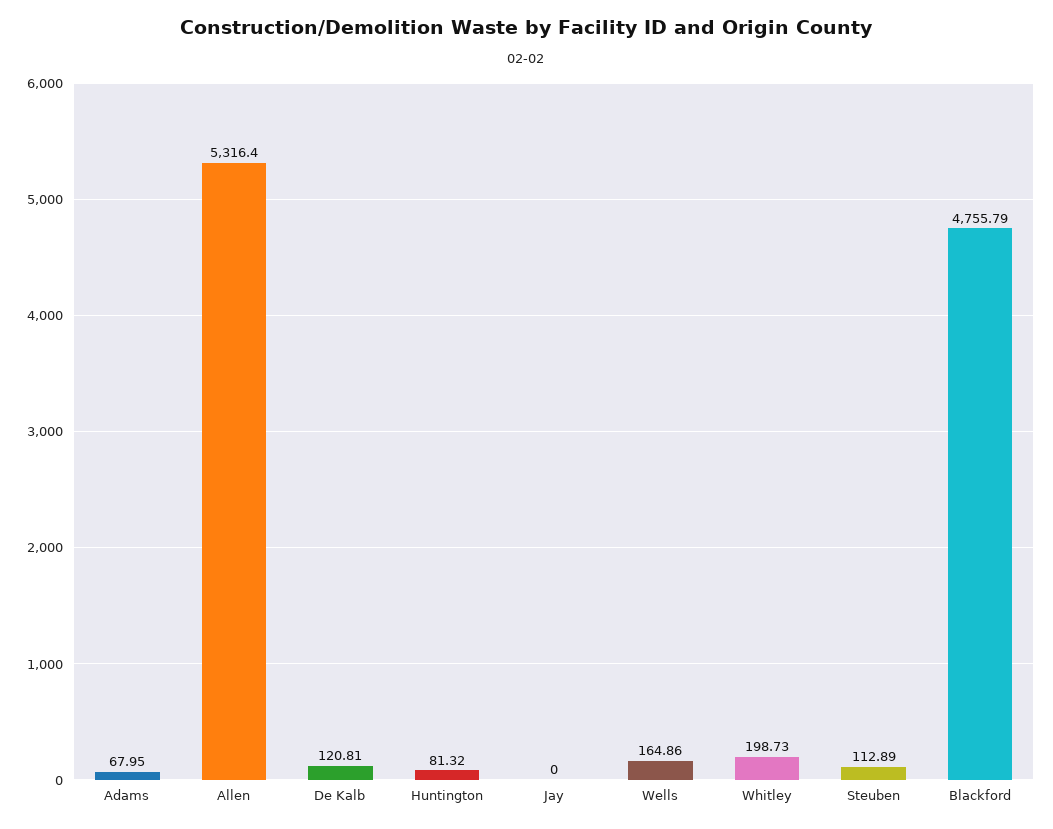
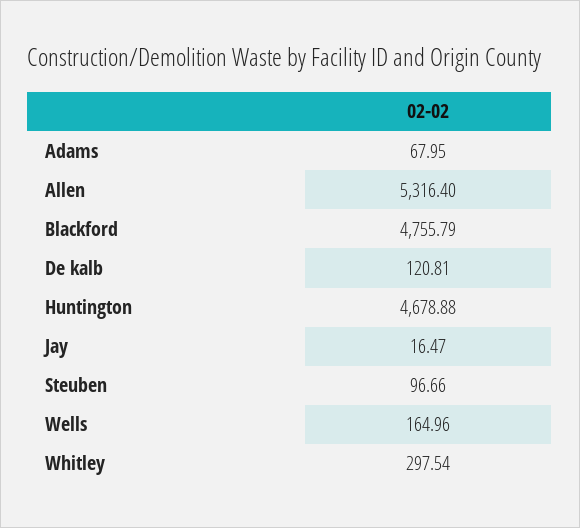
  {
    "Adams": 67.95,
    "Allen": 5316.4,
    "De Kalb": 120.81,
-   "Huntington": 81.32,
+   "Huntington": 4678.88,
-   "Jay": 0,
+   "Jay": 16.47,
-   "Wells": 164.86,
+   "Wells": 164.96,
-   "Whitley": 198.73,
+   "Whitley": 297.54,
-   "Steuben": 112.89,
+   "Steuben": 96.66,
    "Blackford": 4755.79
  }

